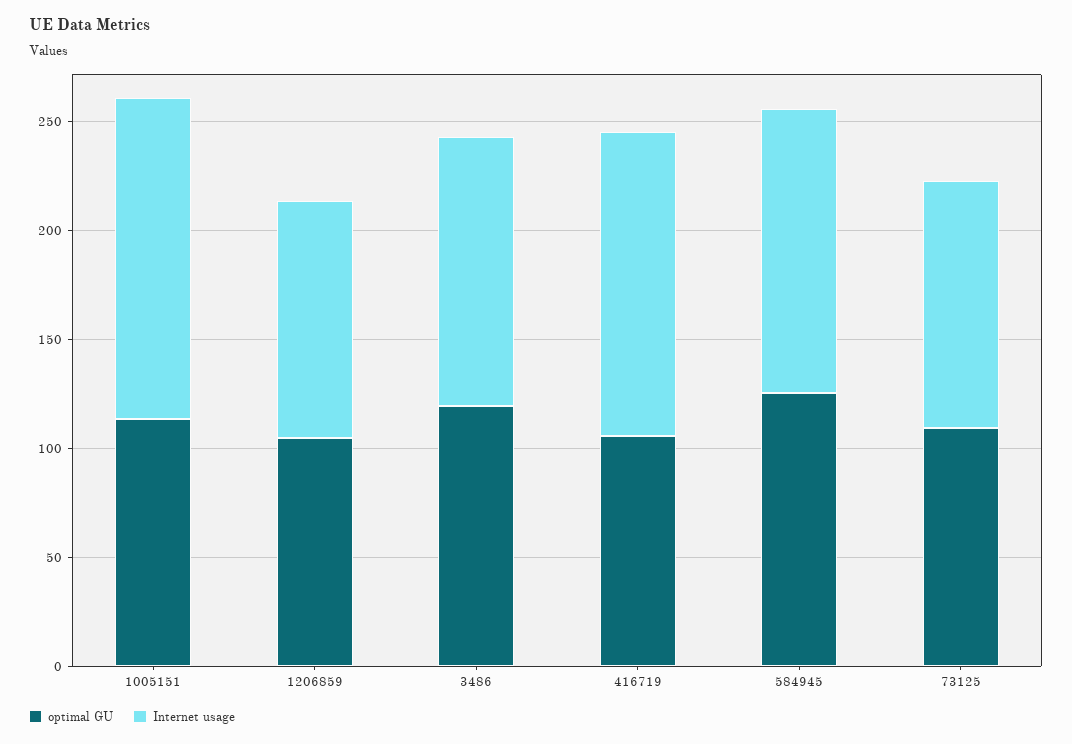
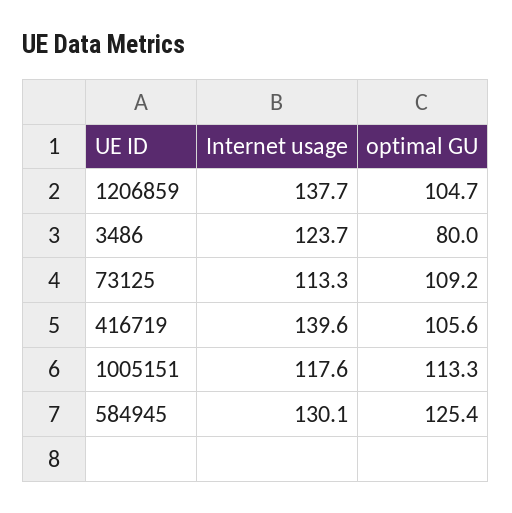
  {
    "optimal GU": {
      "1005151": 113.3,
      "1206859": 104.7,
-     "3486": 120,
+     "3486": 80,
      "416719": 105.6,
      "584945": 125.4,
      "73125": 109.2
    },
    "Internet usage": {
-     "1005151": 150,
+     "1005151": 117.6,
-     "1206859": 110,
+     "1206859": 137.7,
      "3486": 123.7,
      "416719": 139.6,
      "584945": 130.1,
      "73125": 113.3
    }
  }

